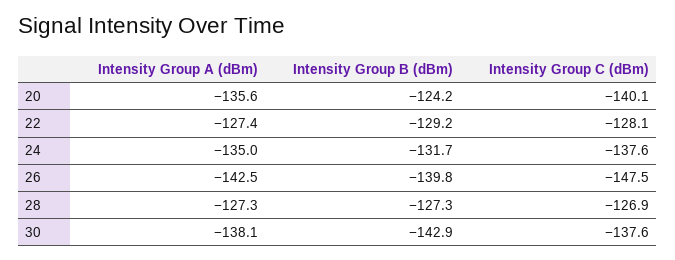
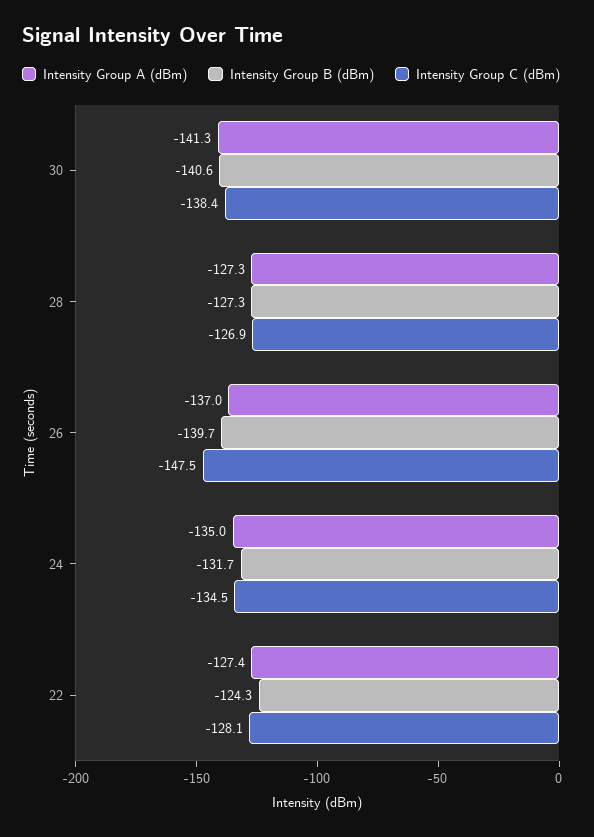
  {
    "Intensity Group A (dBm)": {
-     "20": -135.6,
      "22": -127.4,
      "24": -135,
-     "26": -142.5,
+     "26": -137,
      "28": -127.3,
-     "30": -138.1
+     "30": -141.3
    },
    "Intensity Group B (dBm)": {
-     "20": -124.2,
-     "22": -129.2,
+     "22": -124.3,
      "24": -131.7,
-     "26": -139.8,
+     "26": -139.7,
      "28": -127.3,
-     "30": -142.9
+     "30": -140.6
    },
    "Intensity Group C (dBm)": {
-     "20": -140.1,
      "22": -128.1,
-     "24": -137.6,
+     "24": -134.5,
      "26": -147.5,
      "28": -126.9,
-     "30": -137.6
+     "30": -138.4
    }
  }

